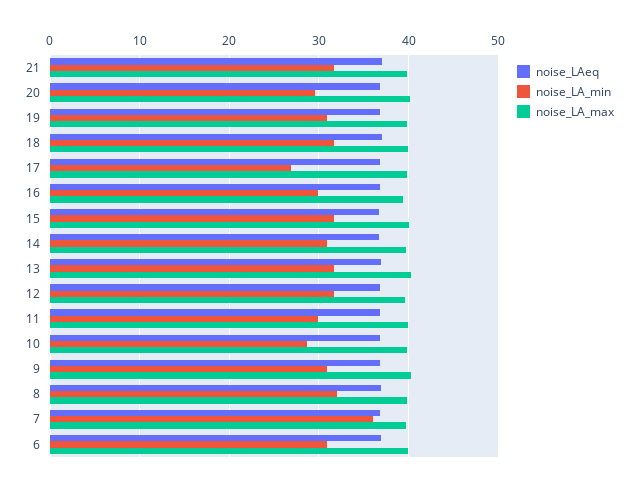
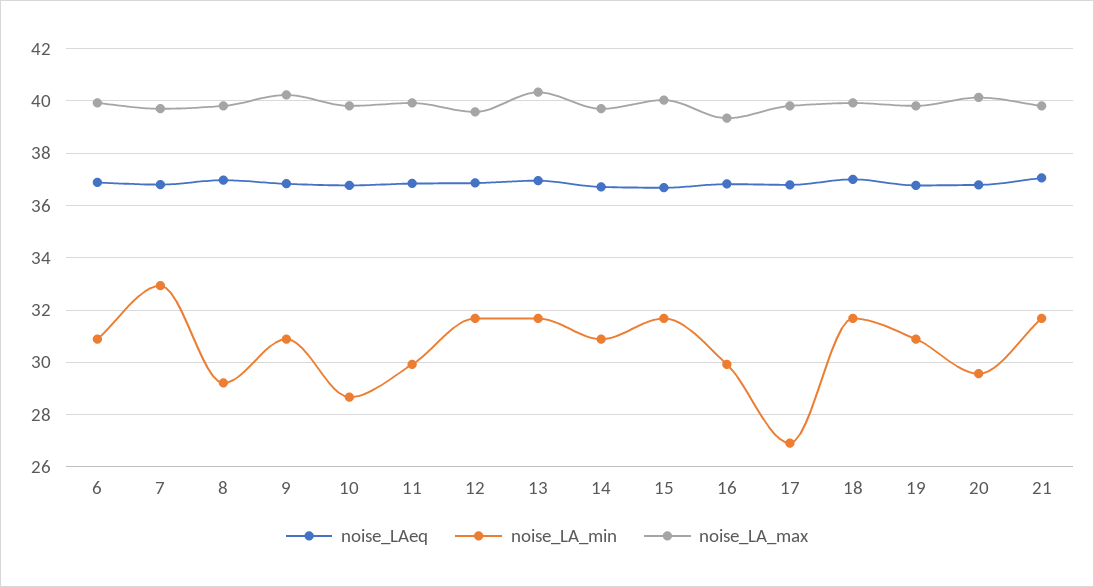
  {
    "noise_LAeq": {
      "21": 37,
      "20": 36.75,
      "19": 36.75,
      "18": 37,
      "17": 36.75,
      "16": 36.75,
      "15": 36.75,
      "14": 36.75,
      "13": 37,
      "12": 36.75,
      "11": 36.75,
      "10": 36.75,
      "9": 36.75,
      "8": 37,
      "7": 36.75,
      "6": 37
    },
    "noise_LA_min": {
      "21": 31.75,
      "20": 29.5,
      "19": 31,
      "18": 31.75,
      "17": 27,
      "16": 30,
      "15": 31.75,
      "14": 31,
      "13": 31.75,
      "12": 31.75,
      "11": 30,
      "10": 28.75,
      "9": 31,
-     "8": 32,
+     "8": 29.25,
-     "7": 36,
+     "7": 33,
      "6": 31
    },
    "noise_LA_max": {
      "21": 39.75,
      "20": 40.25,
      "19": 39.75,
      "18": 40,
      "17": 39.75,
      "16": 39.25,
      "15": 40,
      "14": 39.75,
      "13": 40.25,
      "12": 39.5,
      "11": 40,
      "10": 39.75,
      "9": 40.25,
      "8": 39.75,
      "7": 39.75,
      "6": 40
    }
  }

